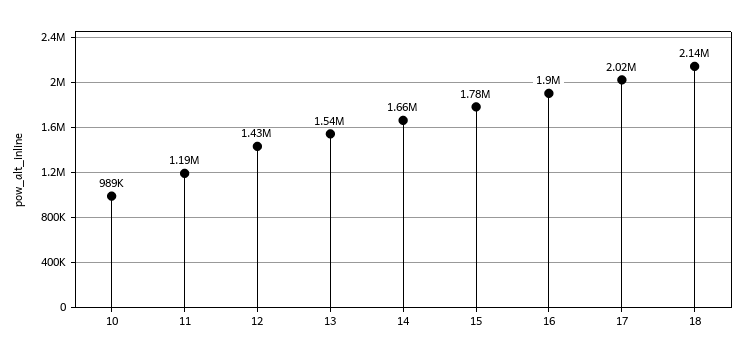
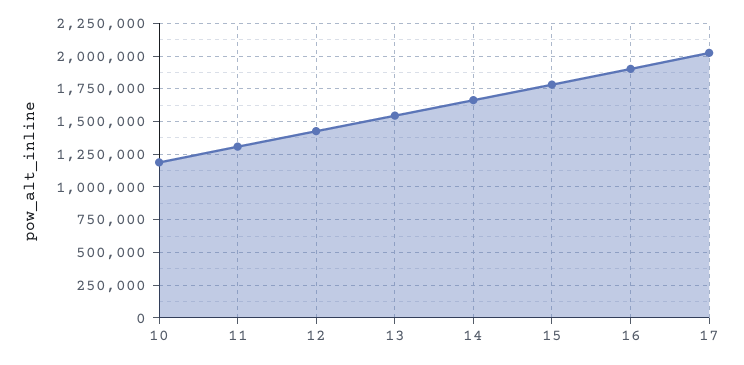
  {
-   "10": 989000,
+   "10": 1200000,
-   "11": 1190000,
+   "11": 1300000,
    "12": 1430000,
    "13": 1540000,
    "14": 1660000,
    "15": 1780000,
    "16": 1900000,
-   "17": 2020000,
+   "17": 2020000
-   "18": 2140000
  }

